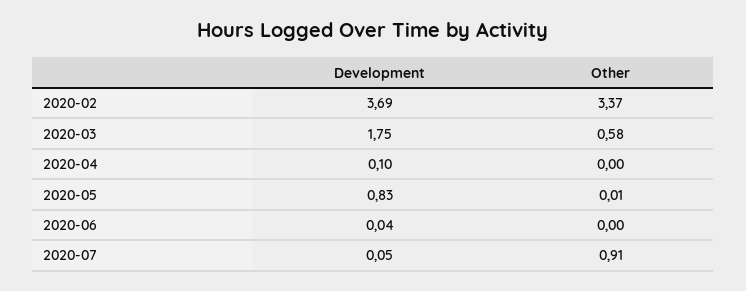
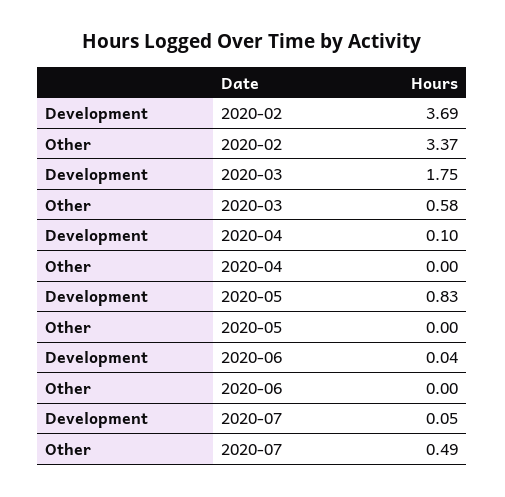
  {
    "Development": {
      "2020-02": 3.69,
      "2020-03": 1.75,
      "2020-04": 0.1,
      "2020-05": 0.83,
      "2020-06": 0.04,
      "2020-07": 0.05
    },
    "Other": {
      "2020-02": 3.37,
      "2020-03": 0.58,
      "2020-04": 0,
-     "2020-05": 0.01,
+     "2020-05": 0,
      "2020-06": 0,
-     "2020-07": 0.91
+     "2020-07": 0.49
    }
  }

